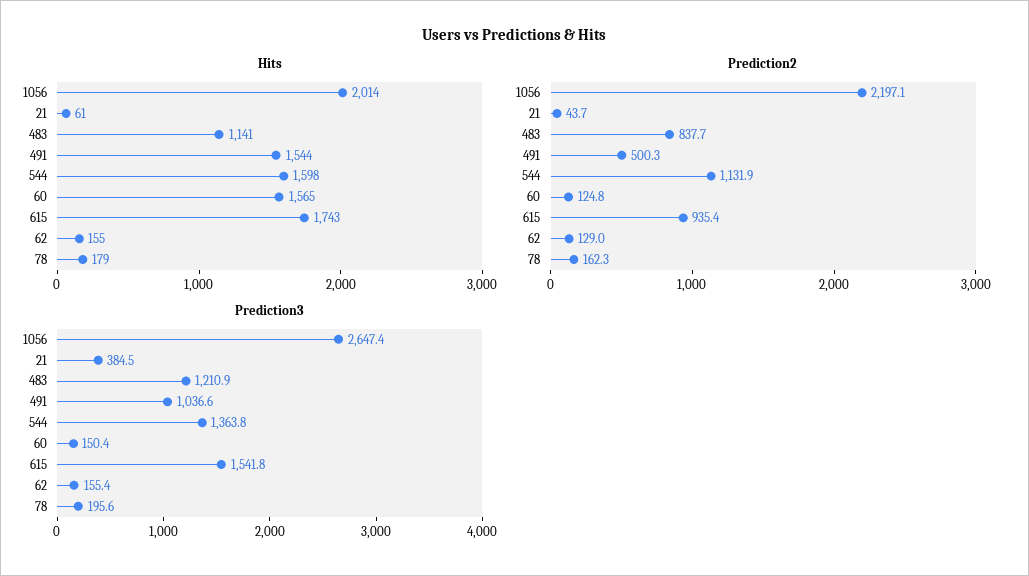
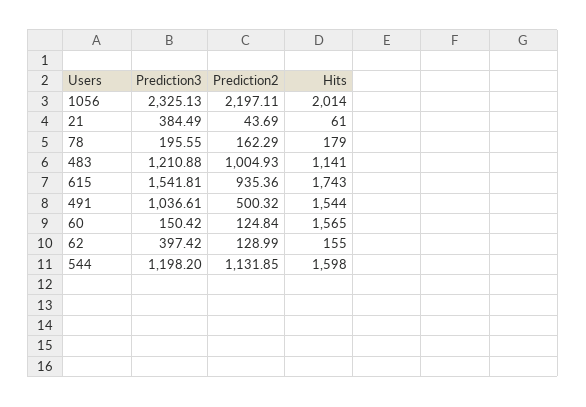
  {
    "Hits": {
      "1056": 2014,
      "21": 61,
      "483": 1141,
      "491": 1544,
      "544": 1598,
      "60": 1565,
      "615": 1743,
      "62": 155,
      "78": 179
    },
    "Prediction2": {
      "1056": 2197.11,
      "21": 43.69,
-     "483": 837.7,
+     "483": 1004.93,
      "491": 500.32,
      "544": 1131.85,
      "60": 124.84,
      "615": 935.36,
      "62": 128.99,
      "78": 162.29
    },
    "Prediction3": {
-     "1056": 2647.4,
+     "1056": 2325.13,
      "21": 384.49,
      "483": 1210.88,
      "491": 1036.61,
-     "544": 1363.8,
+     "544": 1198.2,
      "60": 150.42,
      "615": 1541.81,
-     "62": 155.4,
+     "62": 397.42,
      "78": 195.55
    }
  }

